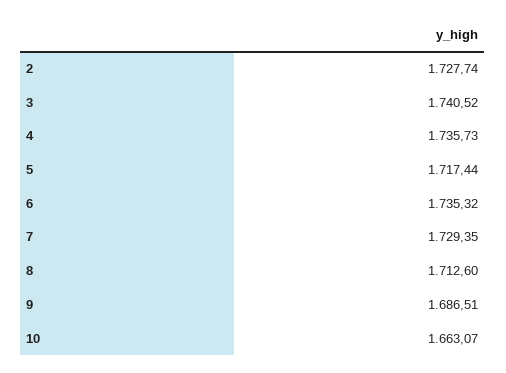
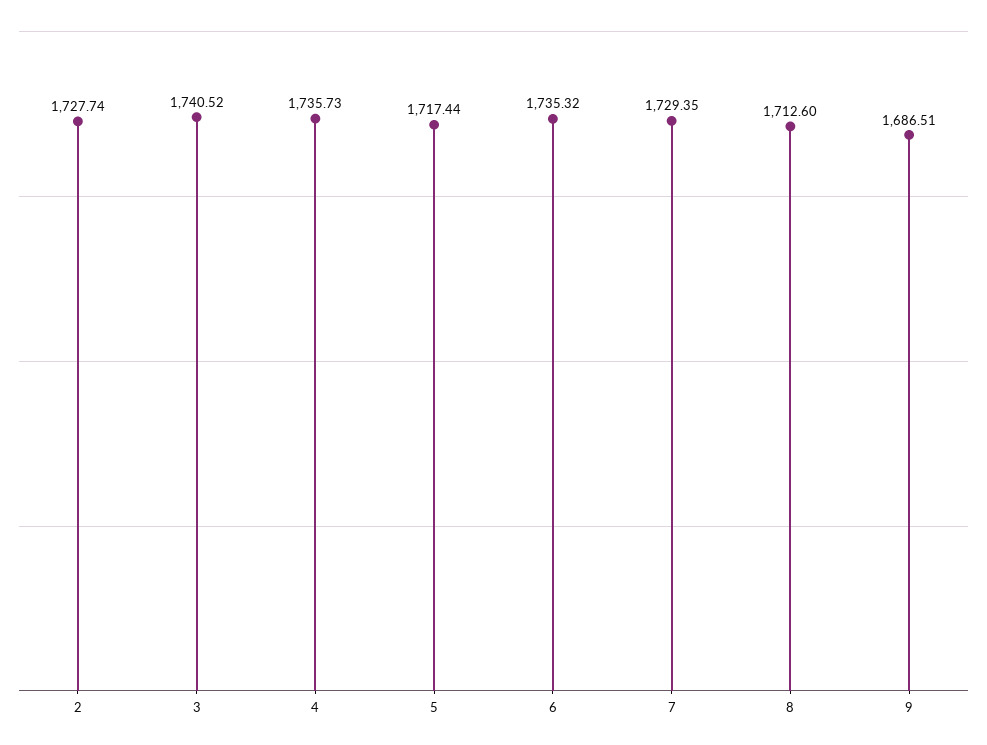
  {
    "2": 1727.74,
    "3": 1740.52,
    "4": 1735.73,
    "5": 1717.44,
    "6": 1735.32,
    "7": 1729.35,
    "8": 1712.6,
-   "9": 1686.51,
+   "9": 1686.51
-   "10": 1663.07
  }

